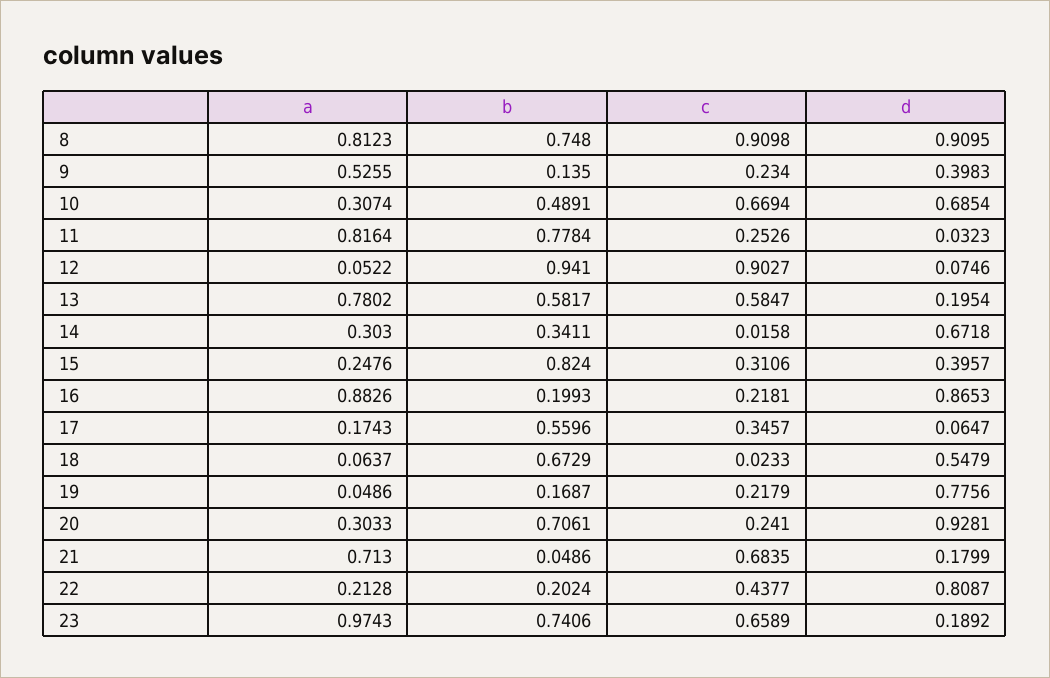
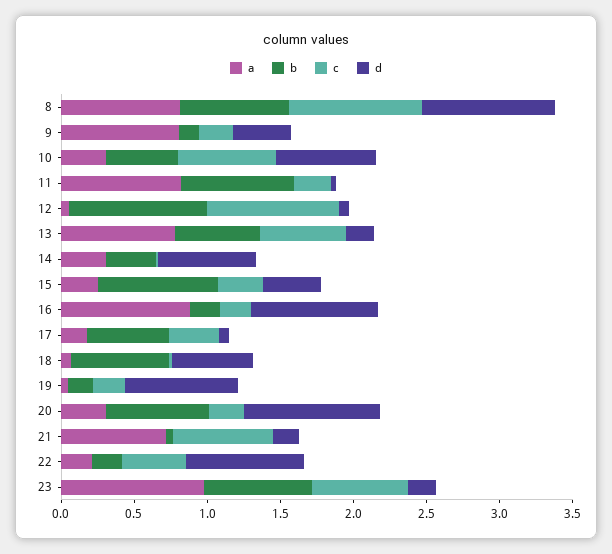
  {
    "a": {
      "8": 0.8123,
-     "9": 0.5255,
+     "9": 0.8,
      "10": 0.3074,
      "11": 0.8164,
      "12": 0.0522,
      "13": 0.7802,
      "14": 0.303,
      "15": 0.2476,
      "16": 0.8826,
      "17": 0.1743,
      "18": 0.0637,
      "19": 0.0486,
      "20": 0.3033,
      "21": 0.713,
      "22": 0.2128,
      "23": 0.9743
    },
    "b": {
      "8": 0.748,
      "9": 0.135,
      "10": 0.4891,
      "11": 0.7784,
      "12": 0.941,
      "13": 0.5817,
      "14": 0.3411,
      "15": 0.824,
      "16": 0.1993,
      "17": 0.5596,
      "18": 0.6729,
      "19": 0.1687,
      "20": 0.7061,
      "21": 0.0486,
      "22": 0.2024,
      "23": 0.7406
    },
    "c": {
      "8": 0.9098,
      "9": 0.234,
      "10": 0.6694,
      "11": 0.2526,
      "12": 0.9027,
      "13": 0.5847,
      "14": 0.0158,
      "15": 0.3106,
      "16": 0.2181,
      "17": 0.3457,
      "18": 0.0233,
      "19": 0.2179,
      "20": 0.241,
      "21": 0.6835,
      "22": 0.4377,
      "23": 0.6589
    },
    "d": {
      "8": 0.9095,
      "9": 0.3983,
      "10": 0.6854,
      "11": 0.0323,
      "12": 0.0746,
      "13": 0.1954,
      "14": 0.6718,
      "15": 0.3957,
      "16": 0.8653,
      "17": 0.0647,
      "18": 0.5479,
      "19": 0.7756,
      "20": 0.9281,
      "21": 0.1799,
      "22": 0.8087,
      "23": 0.1892
    }
  }

